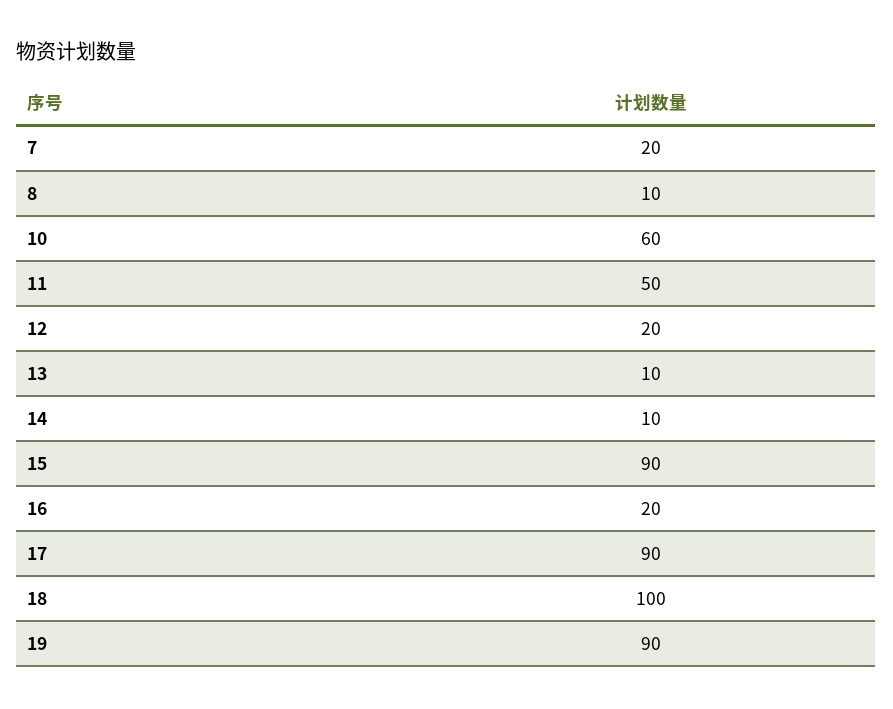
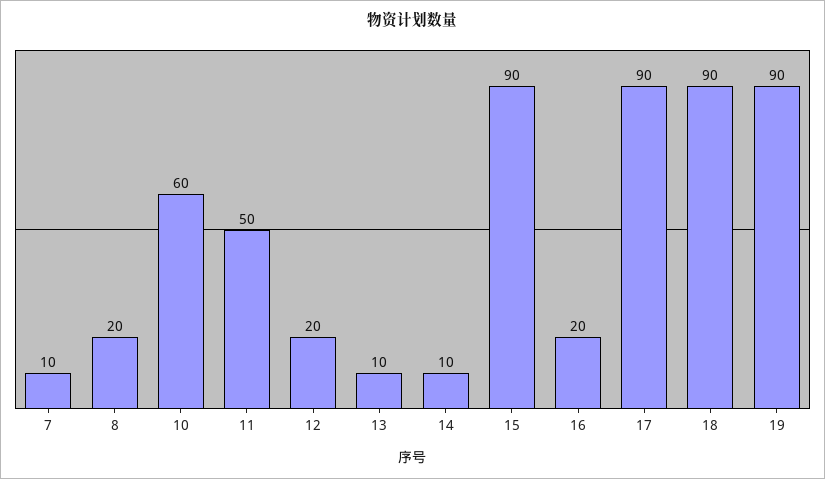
  {
-   "7": 20,
+   "7": 10,
-   "8": 10,
+   "8": 20,
    "10": 60,
    "11": 50,
    "12": 20,
    "13": 10,
    "14": 10,
    "15": 90,
    "16": 20,
    "17": 90,
-   "18": 100,
+   "18": 90,
    "19": 90
  }

